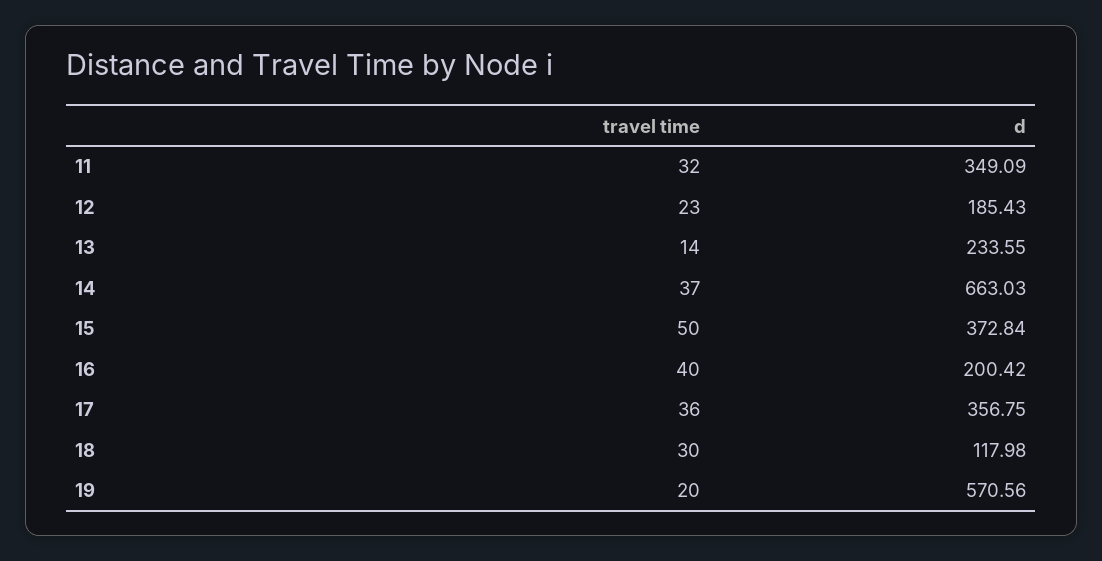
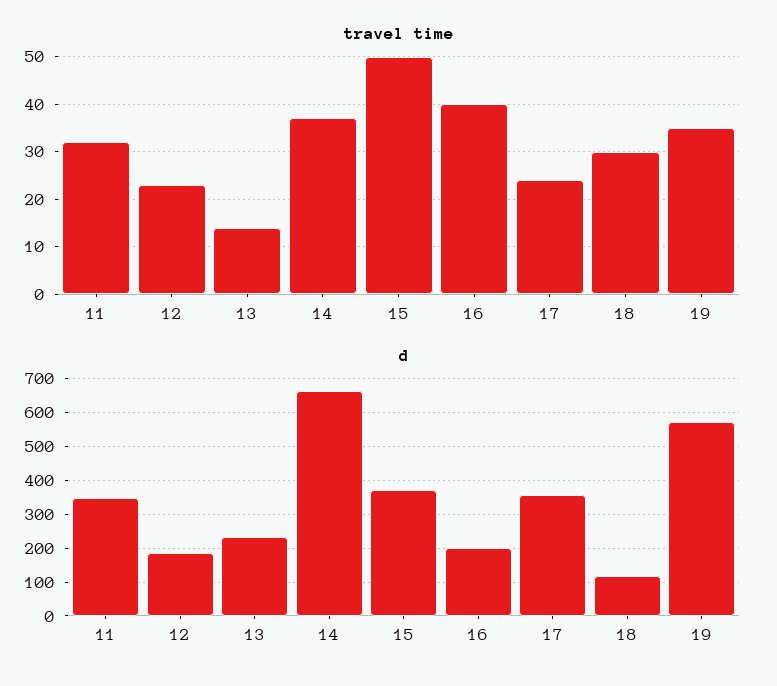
  {
    "travel time": {
      "11": 32,
      "12": 23,
      "13": 14,
      "14": 37,
      "15": 50,
      "16": 40,
-     "17": 36,
+     "17": 25,
      "18": 30,
-     "19": 20
+     "19": 35
    },
    "d": {
      "11": 349.09,
      "12": 185.43,
      "13": 233.55,
      "14": 663.03,
      "15": 372.84,
      "16": 200.42,
      "17": 356.75,
      "18": 117.98,
      "19": 570.56
    }
  }

